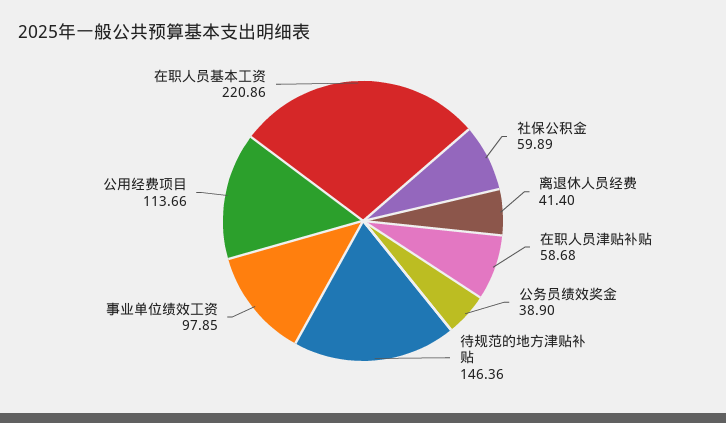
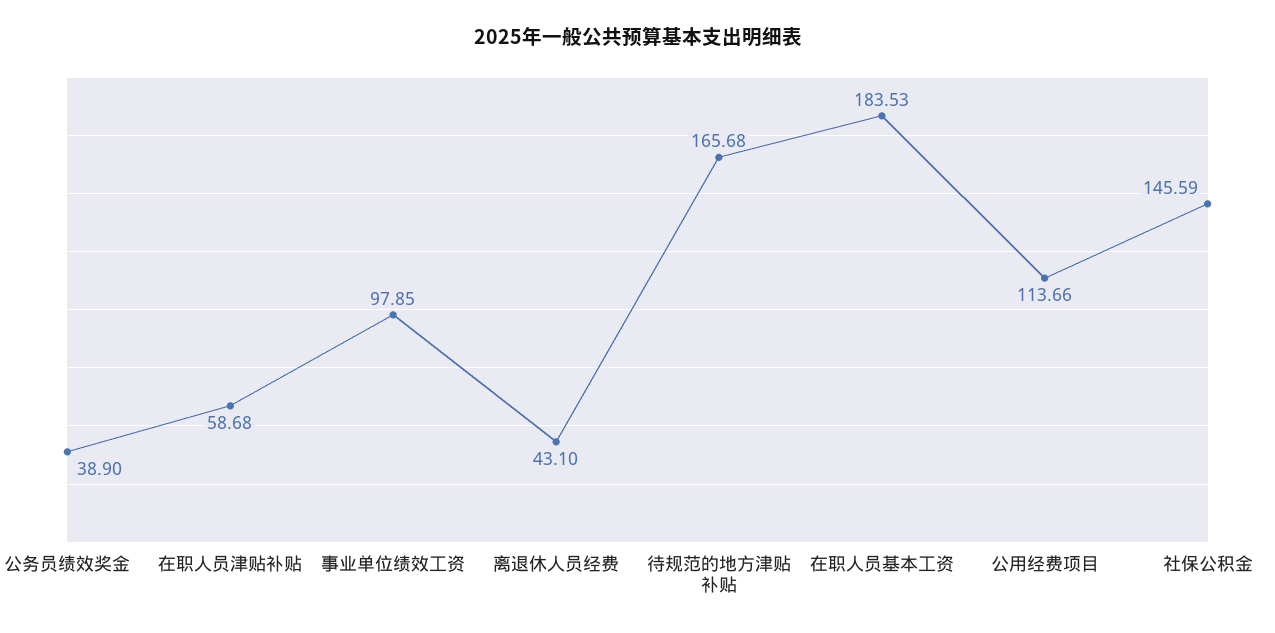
  {
-   "社保公积金": 59.89,
+   "社保公积金": 145.59,
-   "离退休人员经费": 41.4,
+   "离退休人员经费": 43.1,
    "在职人员津贴补贴": 58.68,
    "公务员绩效奖金": 38.9,
-   "待规范的地方津贴补贴": 146.36,
+   "待规范的地方津贴补贴": 165.68,
    "事业单位绩效工资": 97.85,
    "公用经费项目": 113.66,
-   "在职人员基本工资": 220.86
+   "在职人员基本工资": 183.53
  }

